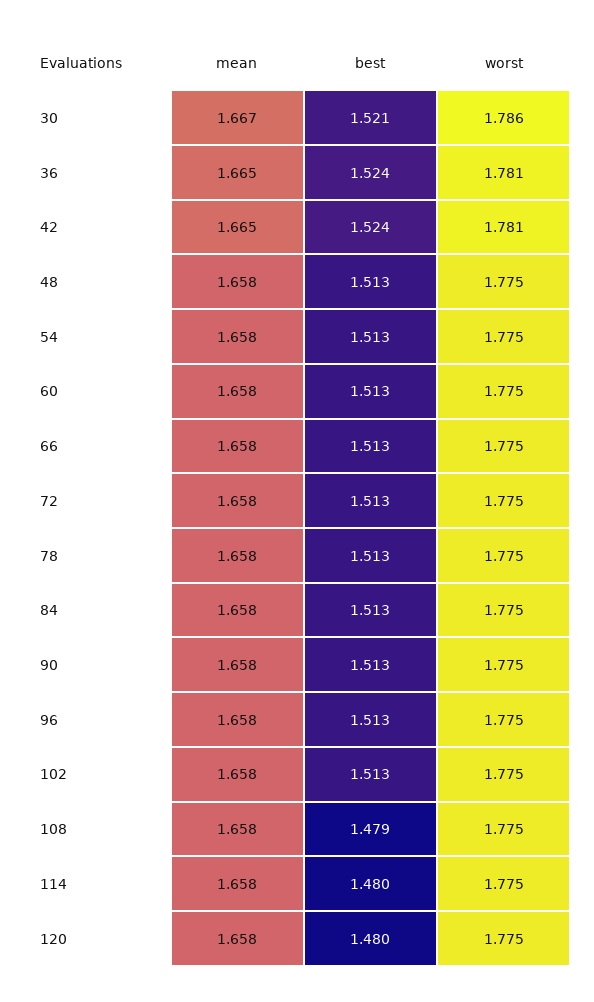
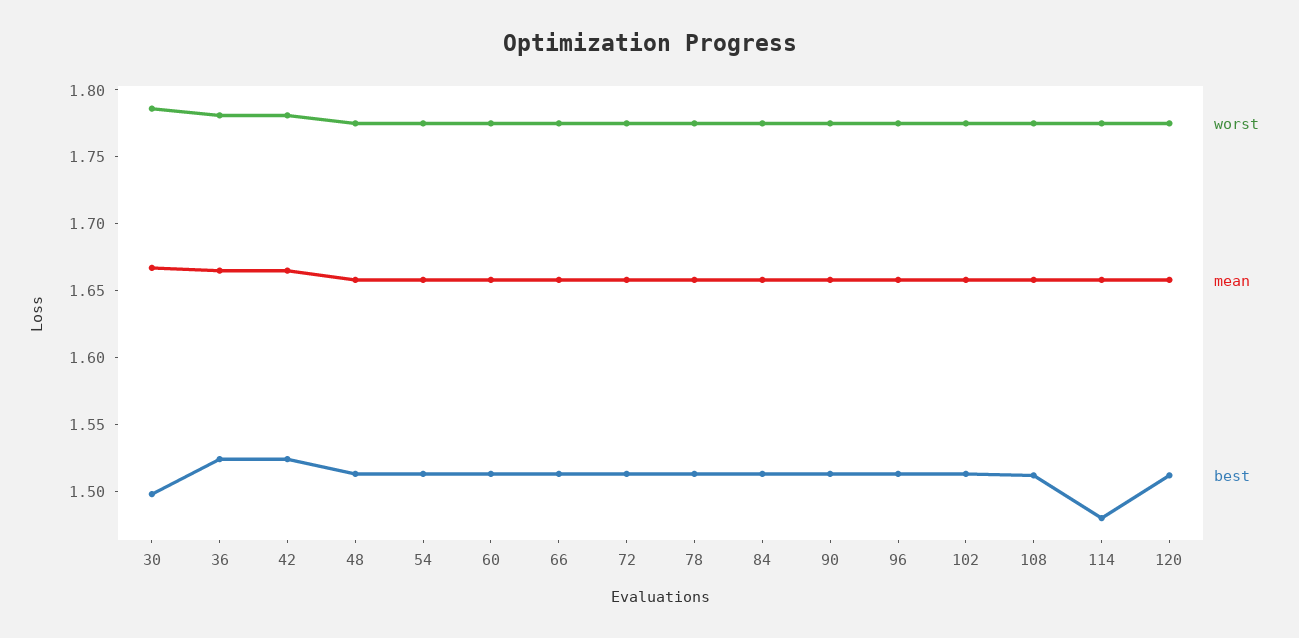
  {
    "mean": {
      "30": 1.667,
      "36": 1.665,
      "42": 1.665,
      "48": 1.658,
      "54": 1.658,
      "60": 1.658,
      "66": 1.658,
      "72": 1.658,
      "78": 1.658,
      "84": 1.658,
      "90": 1.658,
      "96": 1.658,
      "102": 1.658,
      "108": 1.658,
      "114": 1.658,
      "120": 1.658
    },
    "best": {
-     "30": 1.521,
+     "30": 1.5,
      "36": 1.524,
      "42": 1.524,
      "48": 1.513,
      "54": 1.513,
      "60": 1.513,
      "66": 1.513,
      "72": 1.513,
      "78": 1.513,
      "84": 1.513,
      "90": 1.513,
      "96": 1.513,
      "102": 1.513,
-     "108": 1.479,
+     "108": 1.51,
      "114": 1.48,
-     "120": 1.48
+     "120": 1.51
    },
    "worst": {
      "30": 1.786,
      "36": 1.781,
      "42": 1.781,
      "48": 1.775,
      "54": 1.775,
      "60": 1.775,
      "66": 1.775,
      "72": 1.775,
      "78": 1.775,
      "84": 1.775,
      "90": 1.775,
      "96": 1.775,
      "102": 1.775,
      "108": 1.775,
      "114": 1.775,
      "120": 1.775
    }
  }

